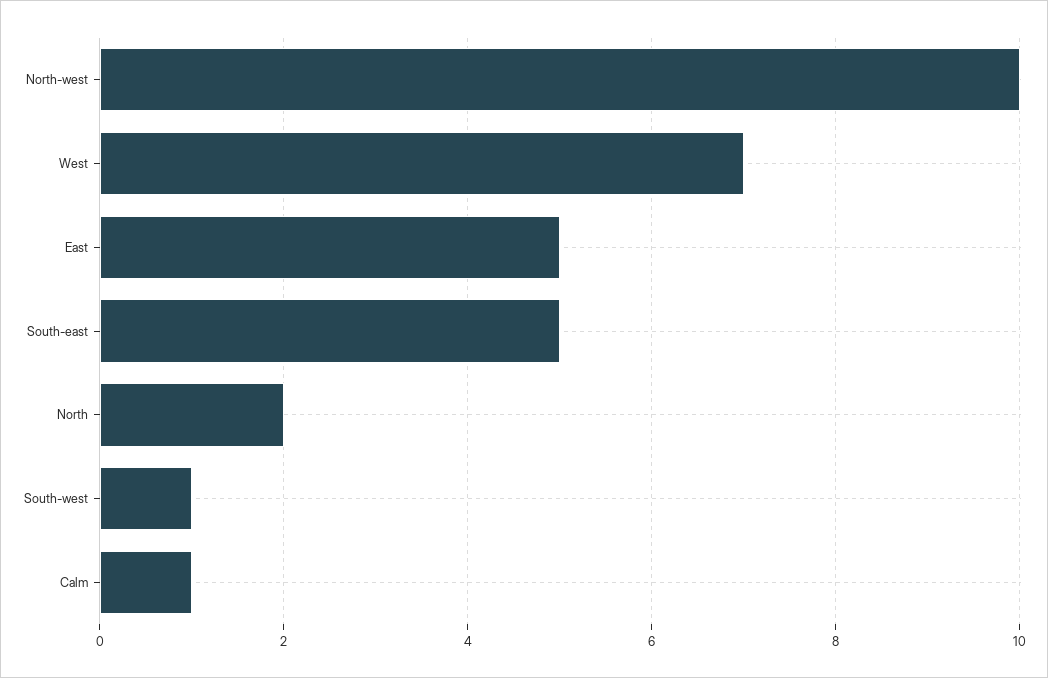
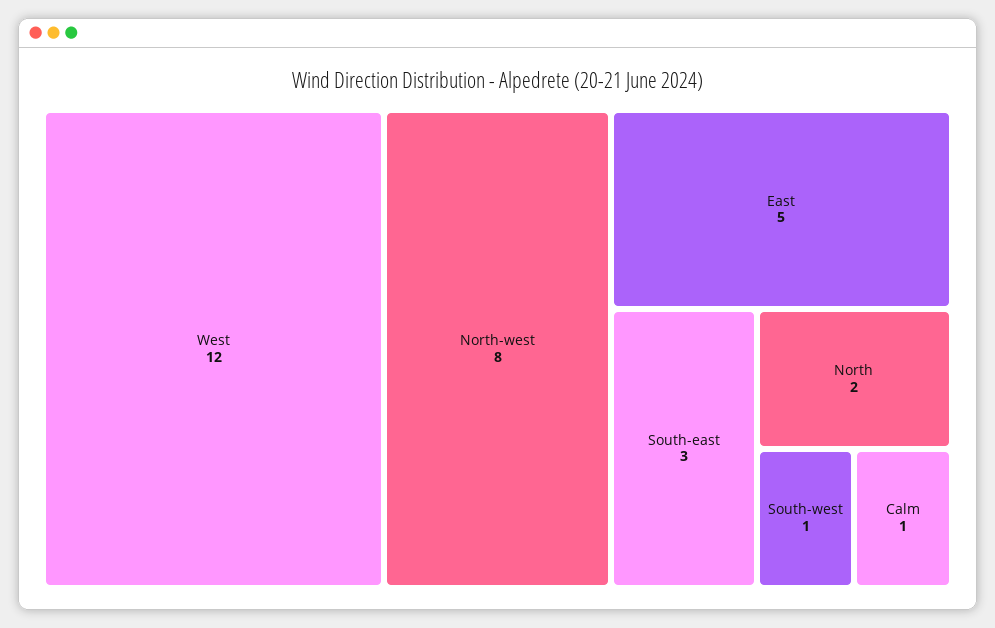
  {
-   "North-west": 10,
+   "North-west": 8,
-   "West": 7,
+   "West": 12,
    "East": 5,
-   "South-east": 5,
+   "South-east": 3,
    "North": 2,
    "South-west": 1,
    "Calm": 1
  }

